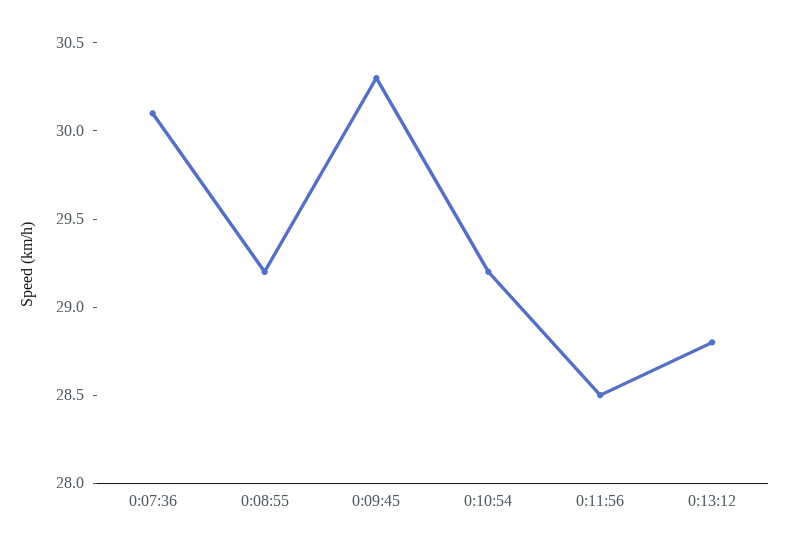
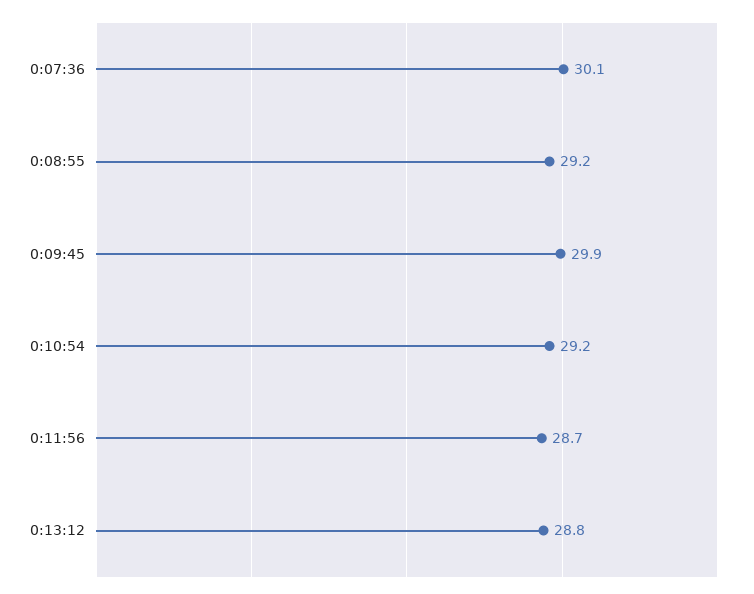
  {
    "0:07:36": 30.1,
    "0:08:55": 29.2,
-   "0:09:45": 30.3,
+   "0:09:45": 29.9,
    "0:10:54": 29.2,
-   "0:11:56": 28.5,
+   "0:11:56": 28.7,
    "0:13:12": 28.8
  }

